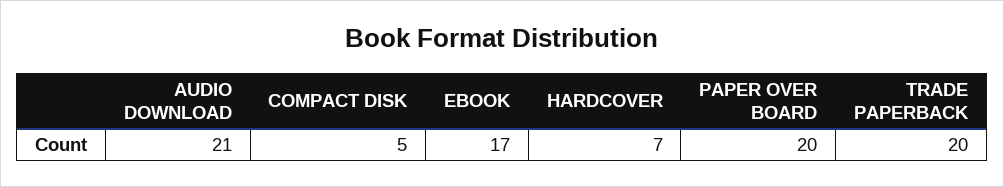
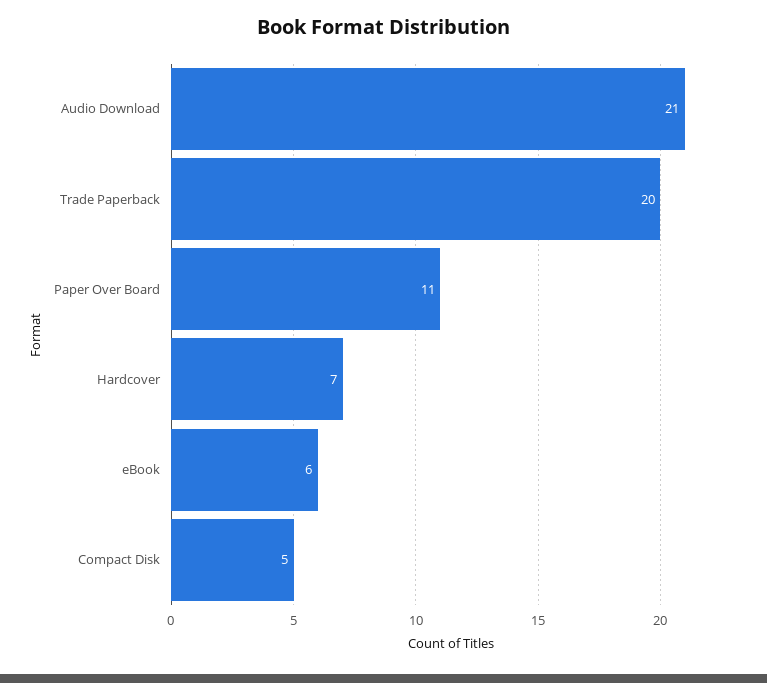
  {
    "AUDIO DOWNLOAD": 21,
    "COMPACT DISK": 5,
-   "EBOOK": 17,
+   "EBOOK": 6,
    "HARDCOVER": 7,
-   "PAPER OVER BOARD": 20,
+   "PAPER OVER BOARD": 11,
    "TRADE PAPERBACK": 20
  }

